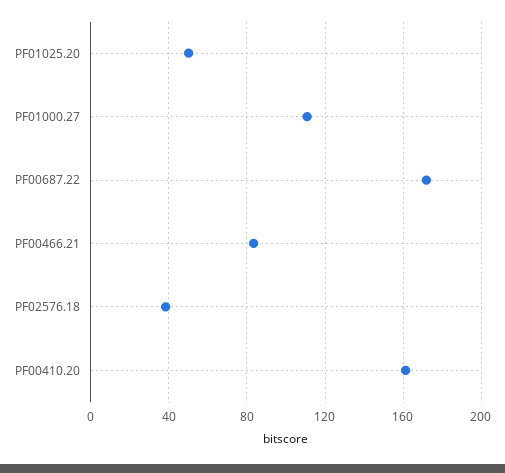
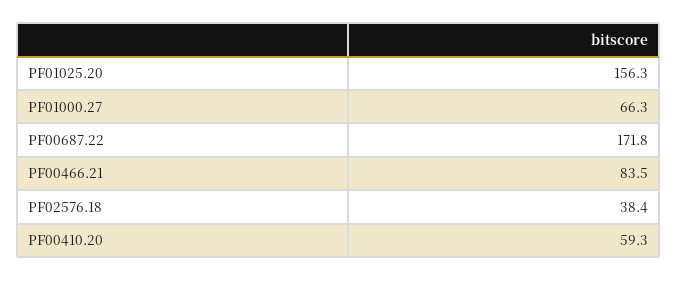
  {
-   "PF01025.20": 50,
+   "PF01025.20": 156.3,
-   "PF01000.27": 110,
+   "PF01000.27": 66.3,
    "PF00687.22": 171.8,
    "PF00466.21": 83.5,
    "PF02576.18": 38.4,
-   "PF00410.20": 160
+   "PF00410.20": 59.3
  }

